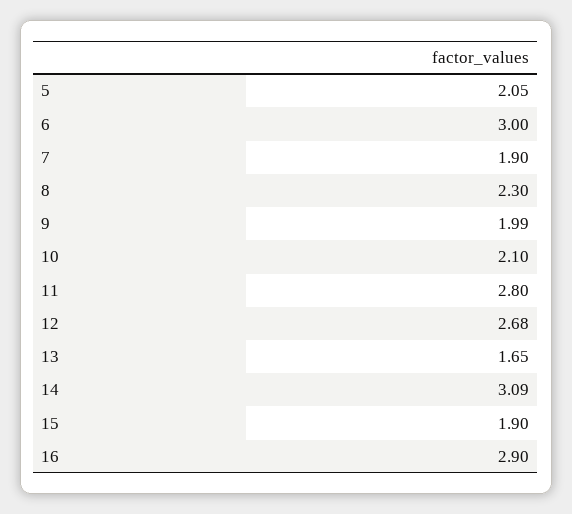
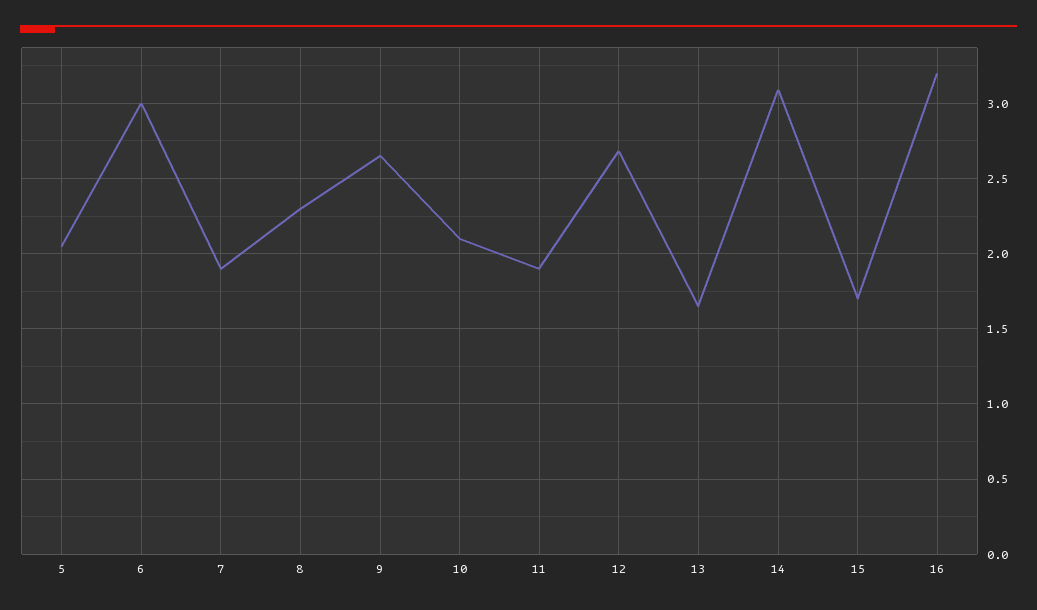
  {
    "5": 2.05,
    "6": 3,
    "7": 1.9,
    "8": 2.3,
-   "9": 1.99,
+   "9": 2.65,
    "10": 2.1,
-   "11": 2.8,
+   "11": 1.9,
    "12": 2.68,
    "13": 1.65,
    "14": 3.09,
-   "15": 1.9,
+   "15": 1.7,
-   "16": 2.9
+   "16": 3.2
  }

